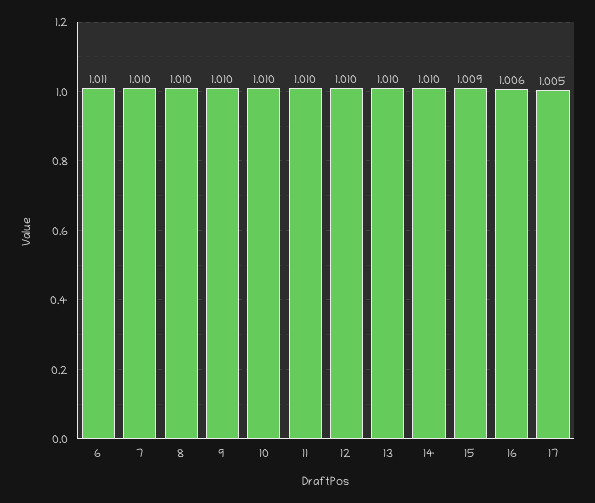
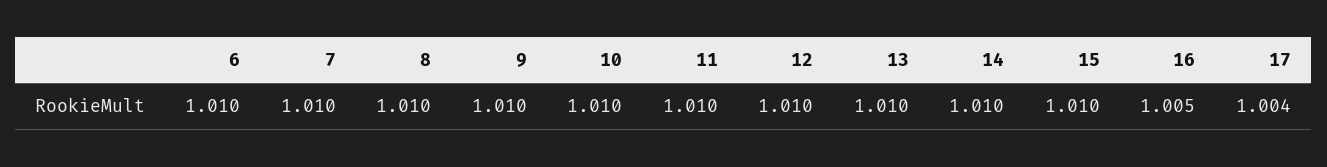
  {
-   "6": 1.011,
+   "6": 1.01,
    "7": 1.01,
    "8": 1.01,
    "9": 1.01,
    "10": 1.01,
    "11": 1.01,
    "12": 1.01,
    "13": 1.01,
    "14": 1.01,
-   "15": 1.009,
+   "15": 1.01,
-   "16": 1.006,
+   "16": 1.005,
-   "17": 1.005
+   "17": 1.004
  }

